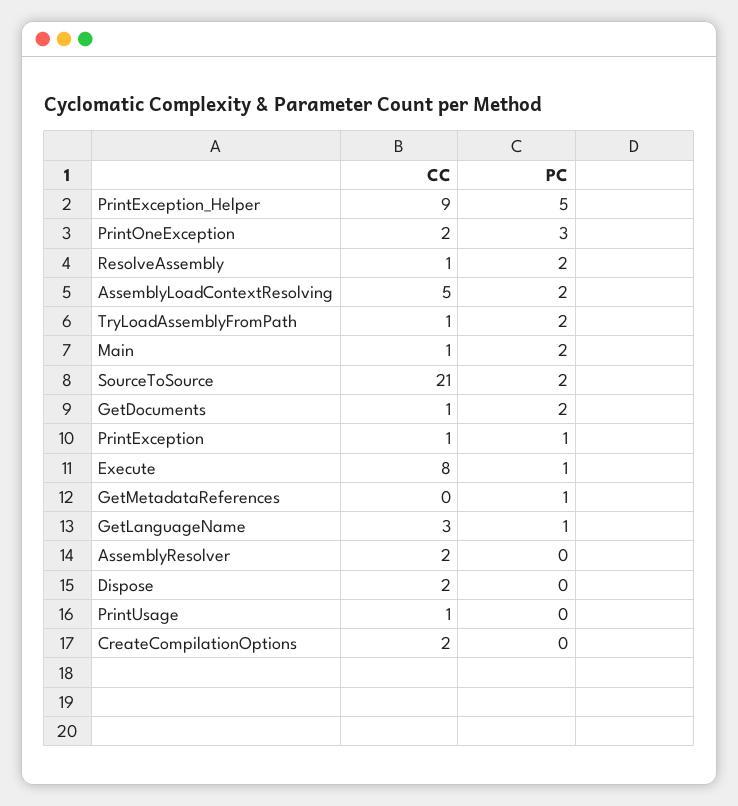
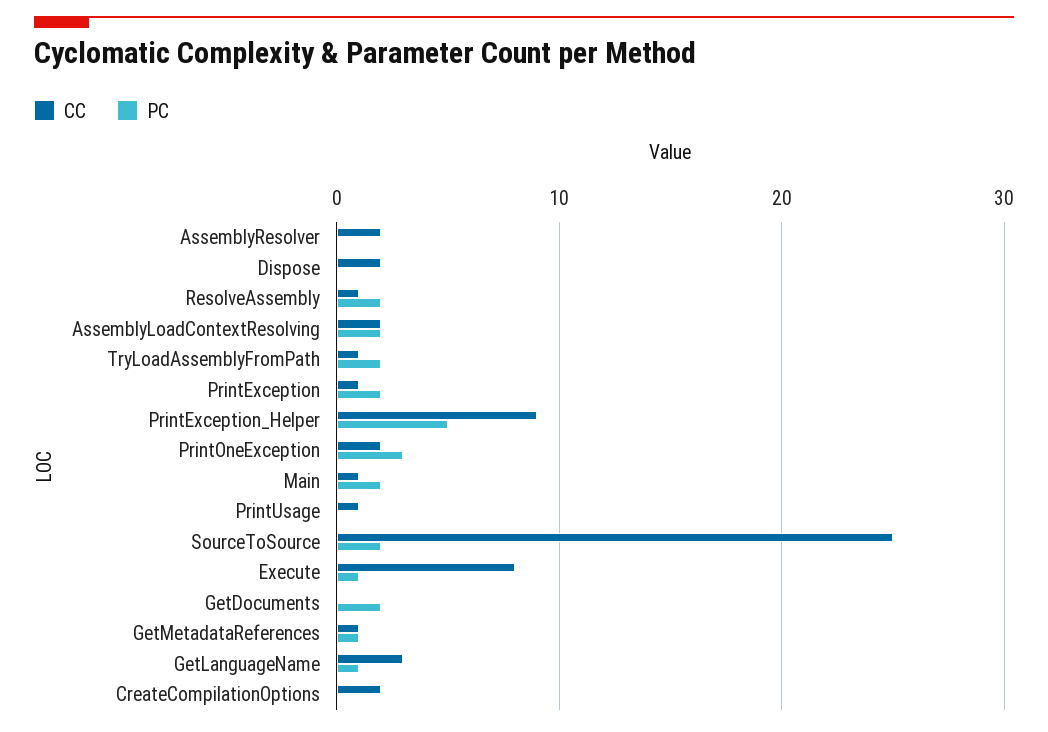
  {
    "CC": {
      "PrintException_Helper": 9,
      "PrintOneException": 2,
      "ResolveAssembly": 1,
-     "AssemblyLoadContextResolving": 5,
+     "AssemblyLoadContextResolving": 2,
      "TryLoadAssemblyFromPath": 1,
      "Main": 1,
-     "SourceToSource": 21,
+     "SourceToSource": 25,
-     "GetDocuments": 1,
+     "GetDocuments": 0,
      "PrintException": 1,
      "Execute": 8,
-     "GetMetadataReferences": 0,
+     "GetMetadataReferences": 1,
      "GetLanguageName": 3,
      "AssemblyResolver": 2,
      "Dispose": 2,
      "PrintUsage": 1,
      "CreateCompilationOptions": 2
    },
    "PC": {
      "PrintException_Helper": 5,
      "PrintOneException": 3,
      "ResolveAssembly": 2,
      "AssemblyLoadContextResolving": 2,
      "TryLoadAssemblyFromPath": 2,
      "Main": 2,
      "SourceToSource": 2,
      "GetDocuments": 2,
-     "PrintException": 1,
+     "PrintException": 2,
      "Execute": 1,
      "GetMetadataReferences": 1,
      "GetLanguageName": 1,
      "AssemblyResolver": 0,
      "Dispose": 0,
      "PrintUsage": 0,
      "CreateCompilationOptions": 0
    }
  }

